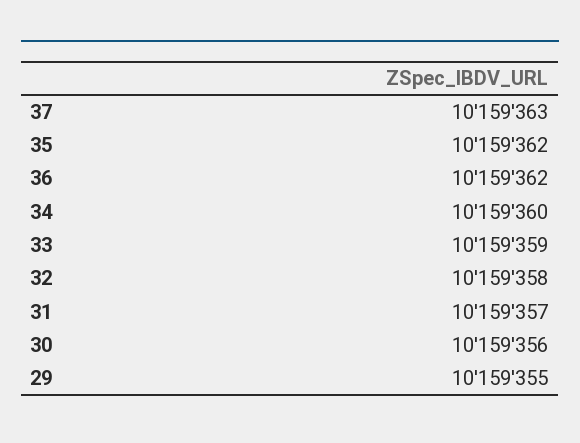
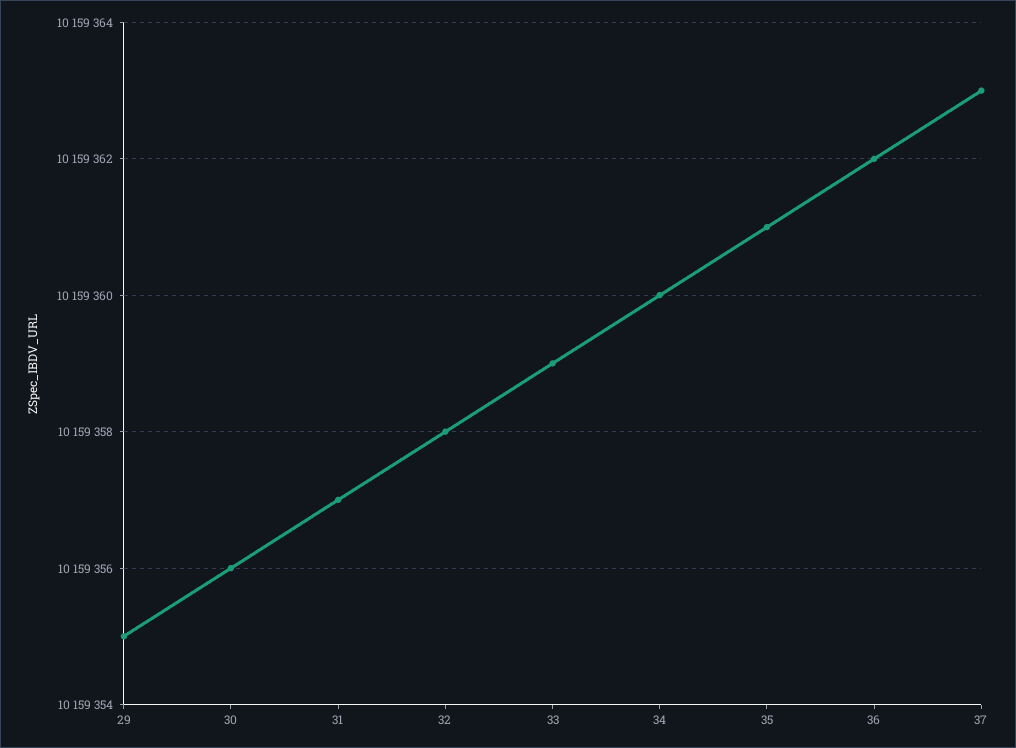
  {
    "37": 10159363,
-   "35": 10159362,
+   "35": 10159361,
    "36": 10159362,
    "34": 10159360,
    "33": 10159359,
    "32": 10159358,
    "31": 10159357,
    "30": 10159356,
    "29": 10159355
  }

